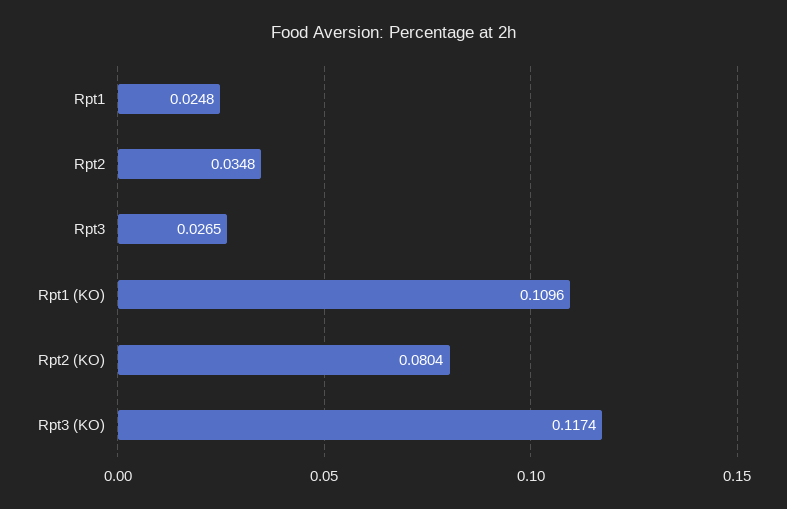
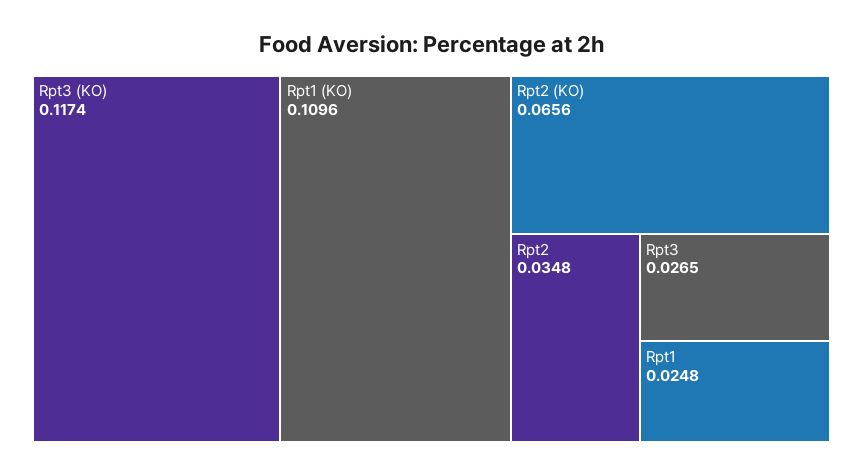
  {
    "Rpt1": 0.0248,
    "Rpt2": 0.0348,
    "Rpt3": 0.0265,
    "Rpt1 (KO)": 0.1096,
-   "Rpt2 (KO)": 0.0804,
+   "Rpt2 (KO)": 0.0656,
    "Rpt3 (KO)": 0.1174
  }

